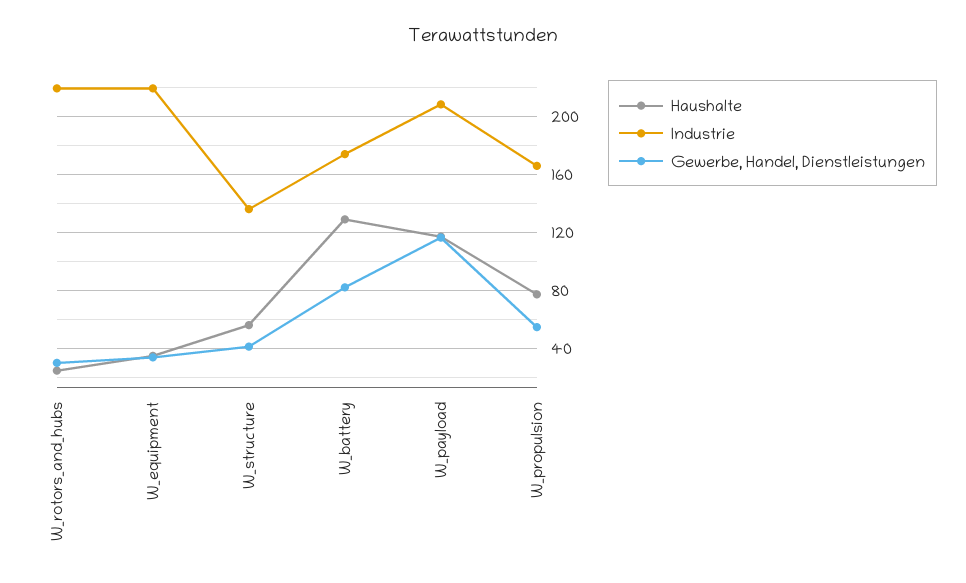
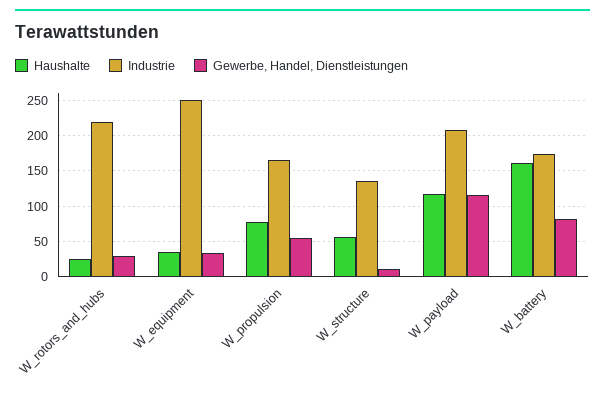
  {
    "Haushalte": {
      "W_rotors_and_hubs": 25,
      "W_equipment": 35,
      "W_structure": 55,
-     "W_battery": 130,
+     "W_battery": 160,
      "W_payload": 115,
      "W_propulsion": 75
    },
    "Industrie": {
      "W_rotors_and_hubs": 220,
-     "W_equipment": 220,
+     "W_equipment": 250,
      "W_structure": 135,
      "W_battery": 175,
      "W_payload": 210,
      "W_propulsion": 165
    },
    "Gewerbe, Handel, Dienstleistungen": {
      "W_rotors_and_hubs": 30,
      "W_equipment": 35,
-     "W_structure": 40,
+     "W_structure": 10,
      "W_battery": 80,
      "W_payload": 115,
      "W_propulsion": 55
    }
  }

